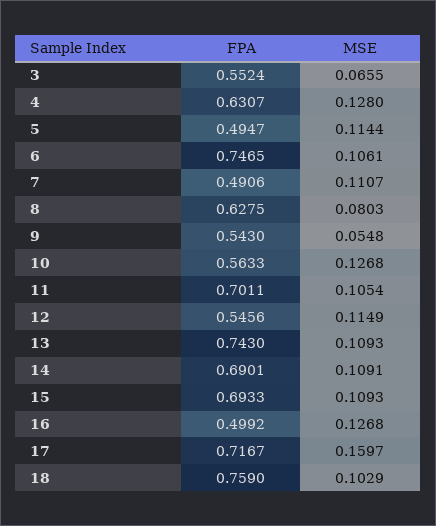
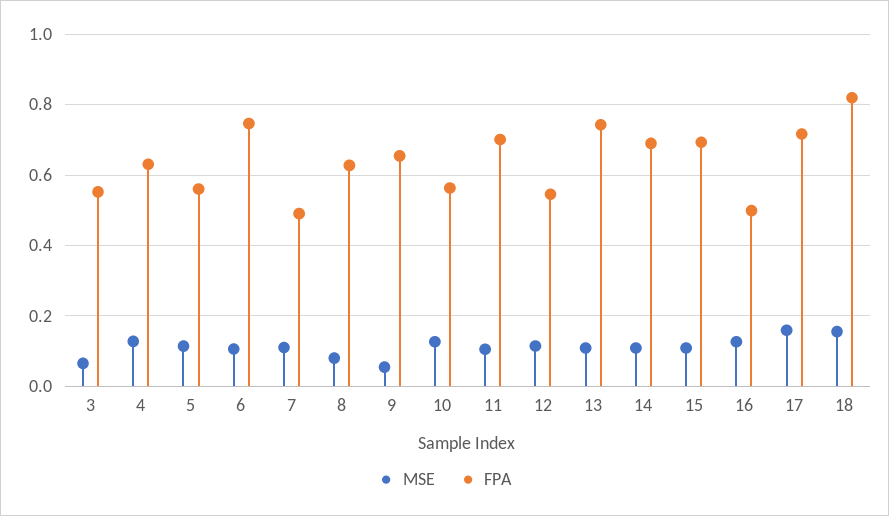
  {
    "FPA": {
      "3": 0.5524,
      "4": 0.6307,
-     "5": 0.4947,
+     "5": 0.56,
      "6": 0.7465,
      "7": 0.4906,
      "8": 0.6275,
-     "9": 0.543,
+     "9": 0.66,
      "10": 0.5633,
      "11": 0.7011,
      "12": 0.5456,
      "13": 0.743,
      "14": 0.6901,
      "15": 0.6933,
      "16": 0.4992,
      "17": 0.7167,
-     "18": 0.759
+     "18": 0.82
    },
    "MSE": {
      "3": 0.0655,
      "4": 0.128,
      "5": 0.1144,
      "6": 0.1061,
      "7": 0.1107,
      "8": 0.0803,
      "9": 0.0548,
      "10": 0.1268,
      "11": 0.1054,
      "12": 0.1149,
      "13": 0.1093,
      "14": 0.1091,
      "15": 0.1093,
      "16": 0.1268,
      "17": 0.1597,
-     "18": 0.1029
+     "18": 0.16
    }
  }

